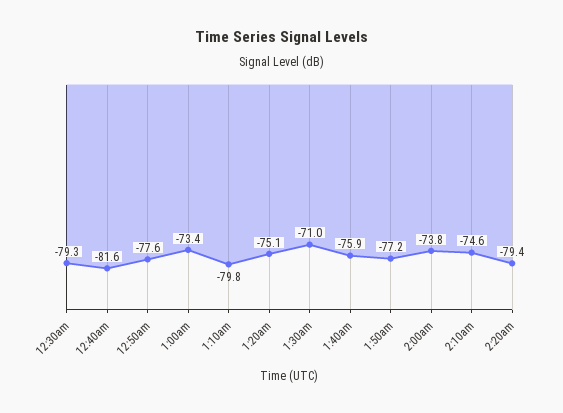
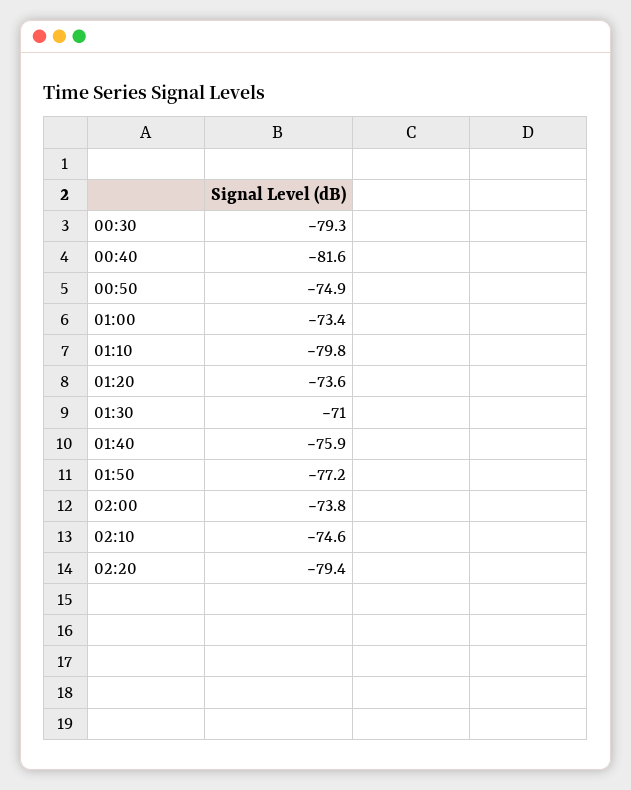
  {
    "12:30am": -79.3,
    "12:40am": -81.6,
-   "12:50am": -77.6,
+   "12:50am": -74.9,
    "1:00am": -73.4,
    "1:10am": -79.8,
-   "1:20am": -75.1,
+   "1:20am": -73.6,
    "1:30am": -71,
    "1:40am": -75.9,
    "1:50am": -77.2,
    "2:00am": -73.8,
    "2:10am": -74.6,
    "2:20am": -79.4
  }

